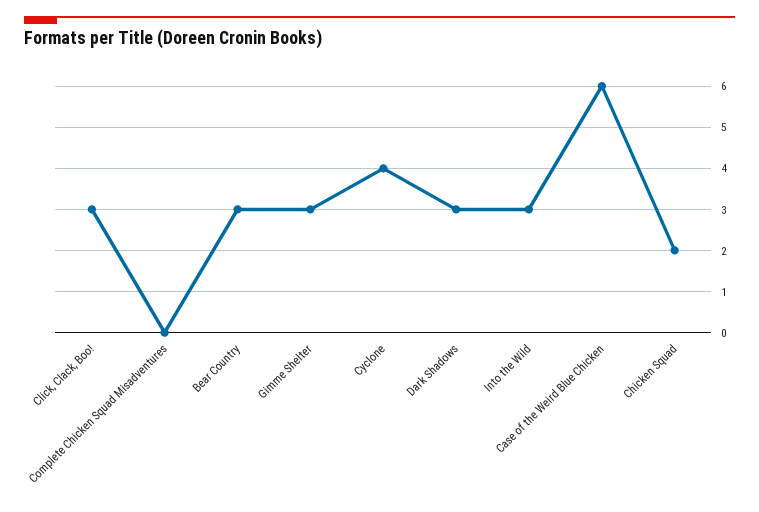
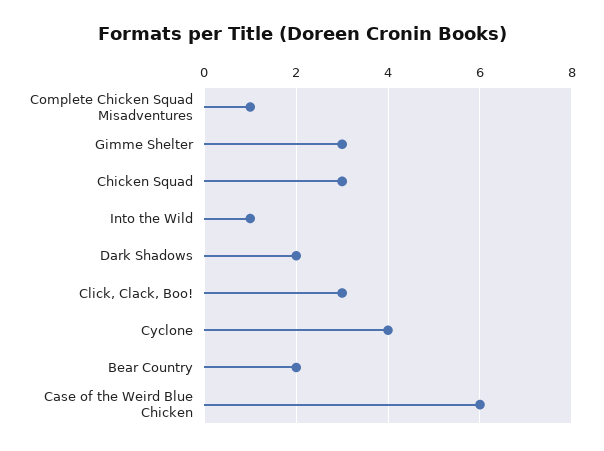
  {
    "Click, Clack, Boo!": 3,
-   "Complete Chicken Squad Misadventures": 0,
+   "Complete Chicken Squad Misadventures": 1,
-   "Bear Country": 3,
+   "Bear Country": 2,
    "Gimme Shelter": 3,
    "Cyclone": 4,
-   "Dark Shadows": 3,
+   "Dark Shadows": 2,
-   "Into the Wild": 3,
+   "Into the Wild": 1,
    "Case of the Weird Blue Chicken": 6,
-   "Chicken Squad": 2
+   "Chicken Squad": 3
  }

